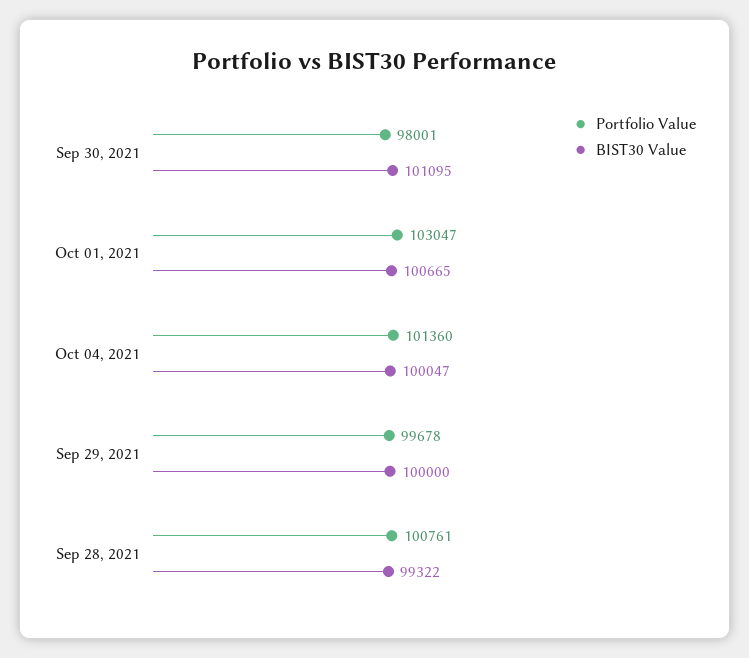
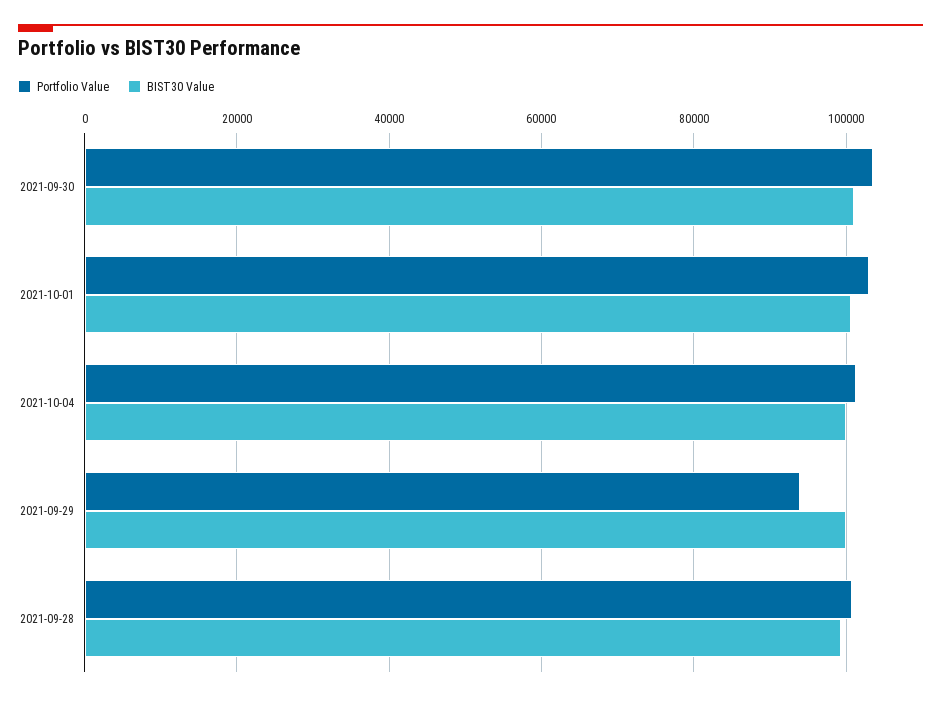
  {
    "Portfolio Value": {
-     "Sep 30, 2021": 98001,
+     "Sep 30, 2021": 104000,
      "Oct 01, 2021": 103047,
      "Oct 04, 2021": 101360,
-     "Sep 29, 2021": 99678,
+     "Sep 29, 2021": 94000,
      "Sep 28, 2021": 100761
    },
    "BIST30 Value": {
      "Sep 30, 2021": 101095,
      "Oct 01, 2021": 100665,
      "Oct 04, 2021": 100047,
      "Sep 29, 2021": 100000,
      "Sep 28, 2021": 99322
    }
  }

